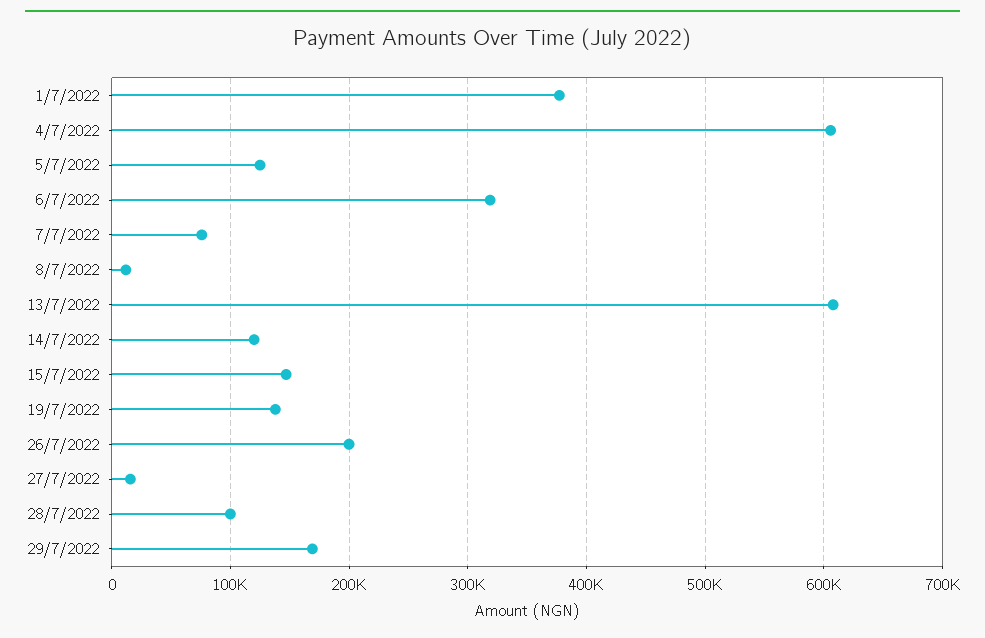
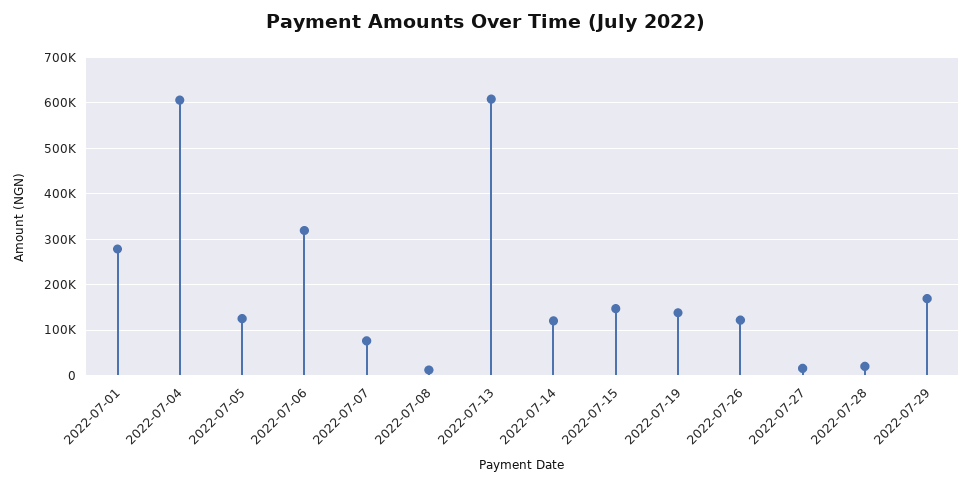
  {
-   "1/7/2022": 380000,
+   "1/7/2022": 280000,
    "4/7/2022": 610000,
    "5/7/2022": 130000,
    "6/7/2022": 320000,
    "7/7/2022": 80000,
    "8/7/2022": 10000,
    "13/7/2022": 610000,
    "14/7/2022": 120000,
    "15/7/2022": 150000,
    "19/7/2022": 140000,
-   "26/7/2022": 200000,
+   "26/7/2022": 120000,
    "27/7/2022": 20000,
-   "28/7/2022": 100000,
+   "28/7/2022": 20000,
    "29/7/2022": 170000
  }

